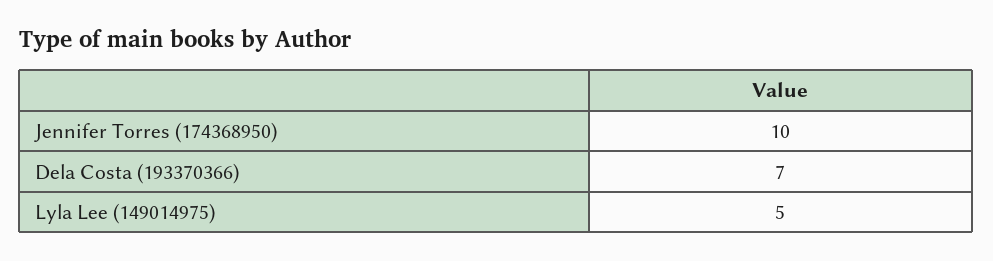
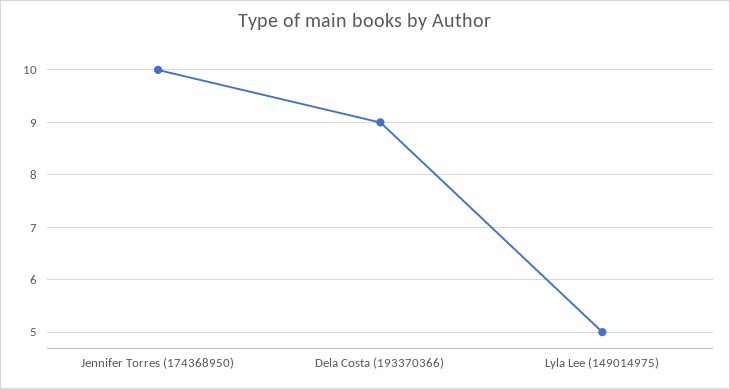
  {
    "Jennifer Torres (174368950)": 10,
-   "Dela Costa (193370366)": 7,
+   "Dela Costa (193370366)": 9,
    "Lyla Lee (149014975)": 5
  }

